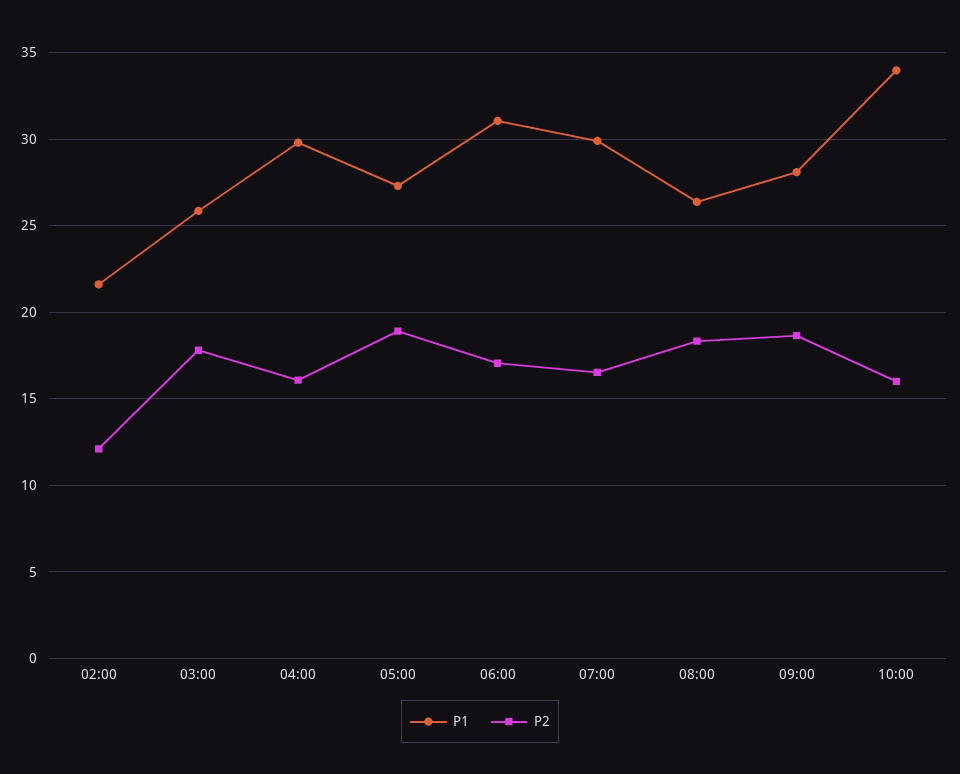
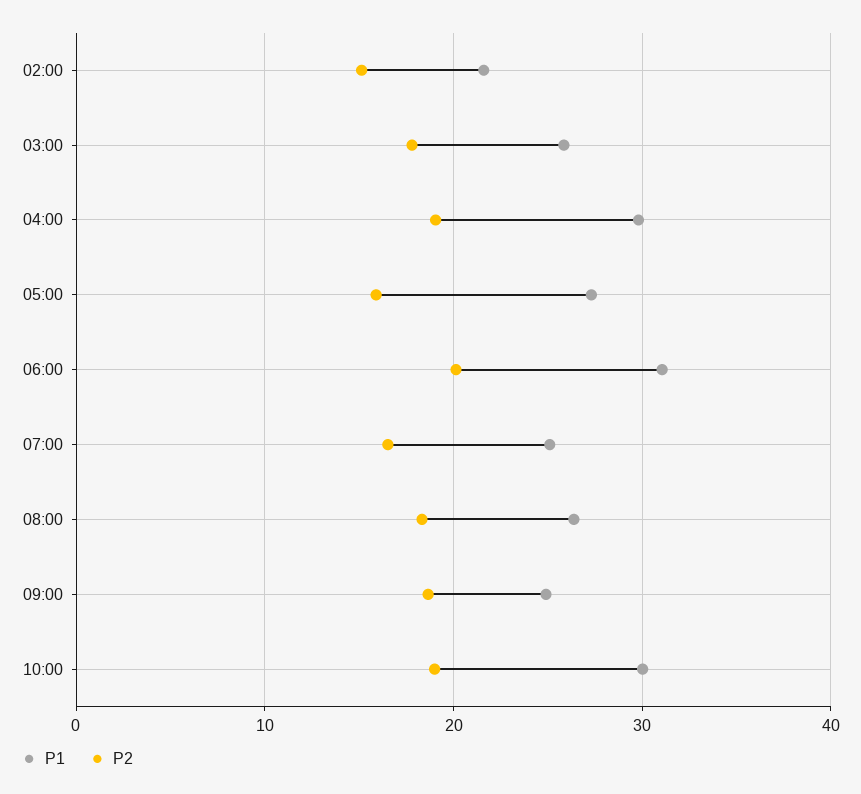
  {
    "P1": {
      "02:00": 21.5,
      "03:00": 26,
      "04:00": 30,
      "05:00": 27.5,
      "06:00": 31,
-     "07:00": 30,
+     "07:00": 25,
      "08:00": 26.5,
-     "09:00": 28,
+     "09:00": 25,
-     "10:00": 34
+     "10:00": 30
    },
    "P2": {
-     "02:00": 12,
+     "02:00": 15,
      "03:00": 18,
-     "04:00": 16,
+     "04:00": 19,
-     "05:00": 19,
+     "05:00": 16,
-     "06:00": 17,
+     "06:00": 20,
      "07:00": 16.5,
      "08:00": 18.5,
      "09:00": 18.5,
-     "10:00": 16
+     "10:00": 19
    }
  }

